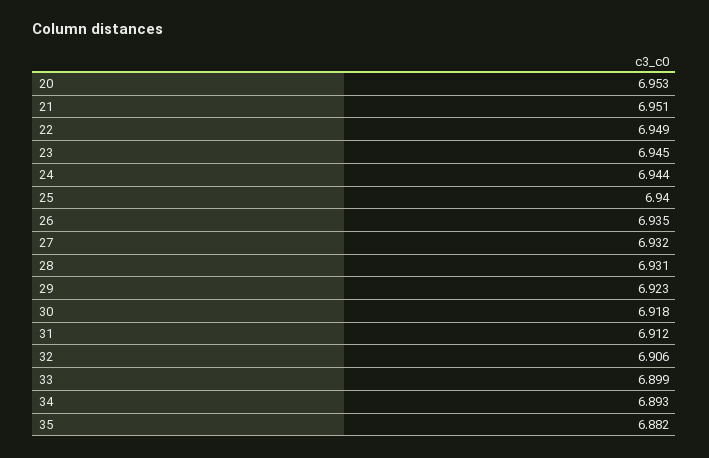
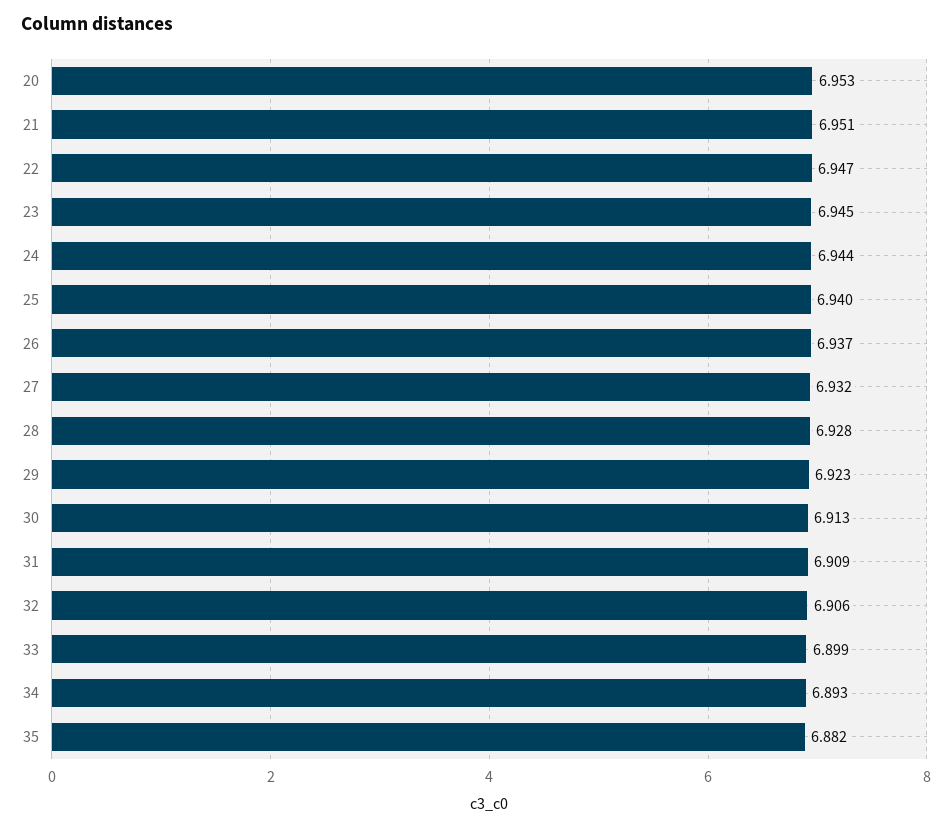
  {
    "20": 6.953,
    "21": 6.951,
-   "22": 6.949,
+   "22": 6.947,
    "23": 6.945,
    "24": 6.944,
    "25": 6.94,
-   "26": 6.935,
+   "26": 6.937,
    "27": 6.932,
-   "28": 6.931,
+   "28": 6.928,
    "29": 6.923,
-   "30": 6.918,
+   "30": 6.913,
-   "31": 6.912,
+   "31": 6.909,
    "32": 6.906,
    "33": 6.899,
    "34": 6.893,
    "35": 6.882
  }

